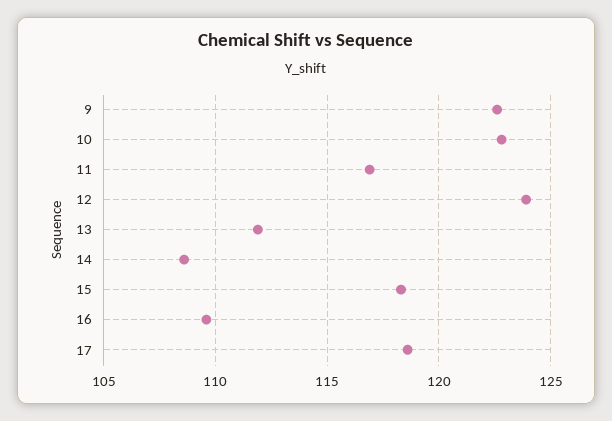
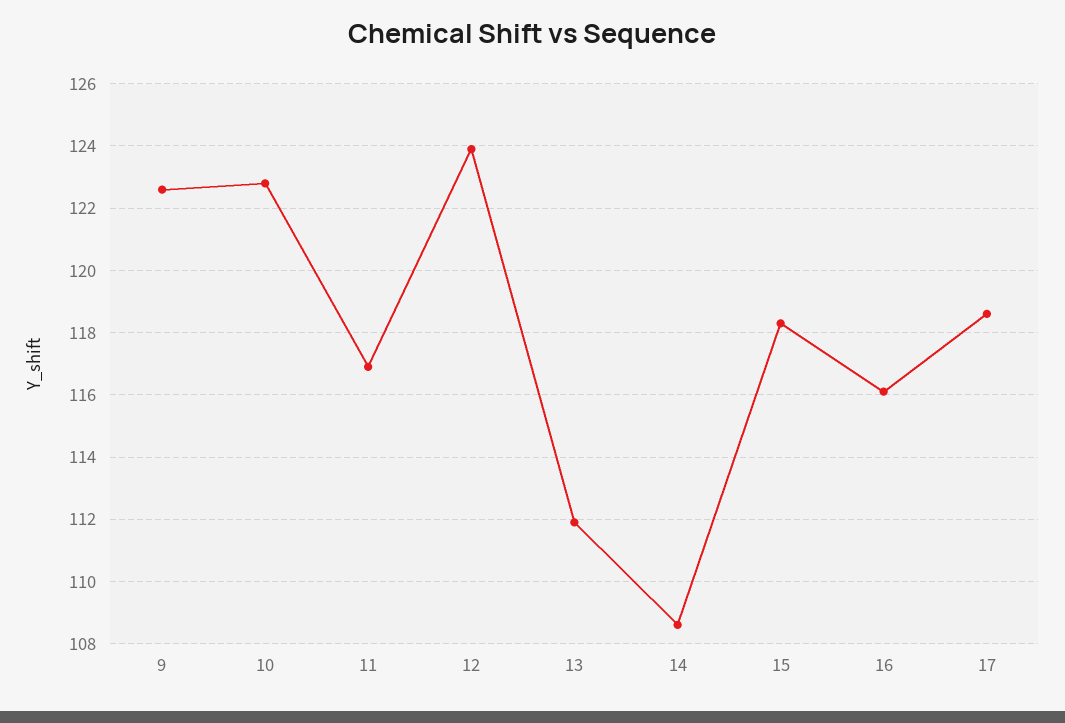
  {
    "9": 122.5,
    "10": 123,
    "11": 117,
    "12": 124,
    "13": 112,
    "14": 108.5,
    "15": 118.5,
-   "16": 109.5,
+   "16": 116,
    "17": 118.5
  }

